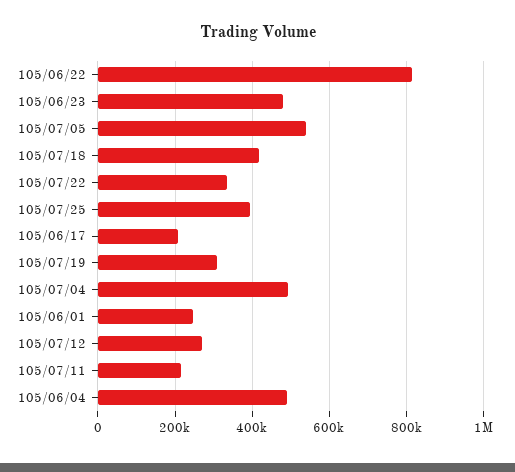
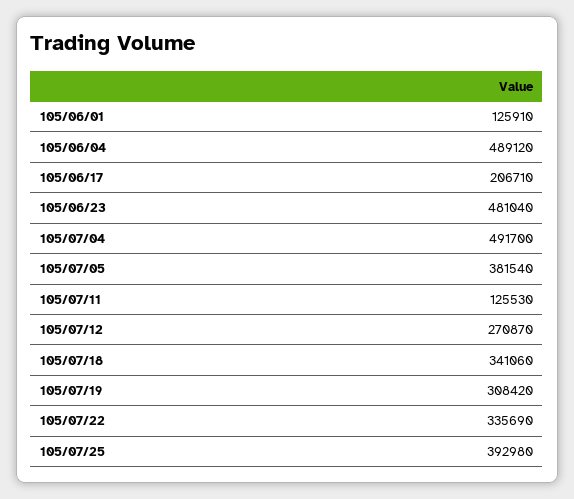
  {
-   "105/06/22": 820000,
    "105/06/23": 481040,
-   "105/07/05": 540000,
+   "105/07/05": 381540,
-   "105/07/18": 420000,
+   "105/07/18": 341060,
    "105/07/22": 335690,
    "105/07/25": 392980,
    "105/06/17": 206710,
    "105/07/19": 308420,
    "105/07/04": 491700,
-   "105/06/01": 240000,
+   "105/06/01": 125910,
    "105/07/12": 270870,
-   "105/07/11": 220000,
+   "105/07/11": 125530,
    "105/06/04": 489120
  }

